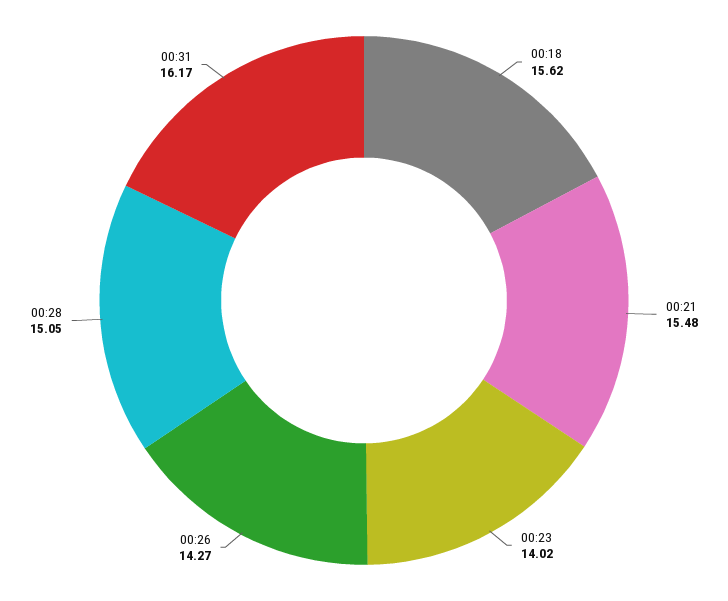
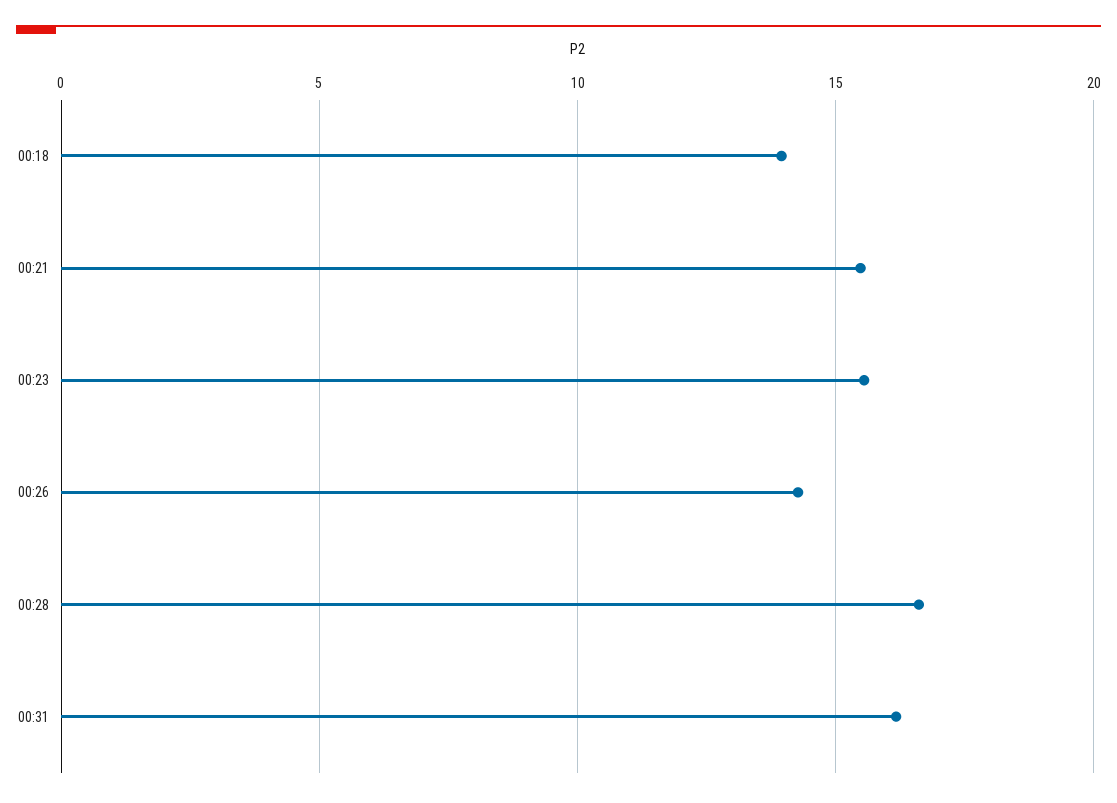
  {
-   "00:18": 15.62,
+   "00:18": 14,
    "00:21": 15.48,
-   "00:23": 14.02,
+   "00:23": 15.5,
    "00:26": 14.27,
-   "00:28": 15.05,
+   "00:28": 16.5,
    "00:31": 16.17
  }

